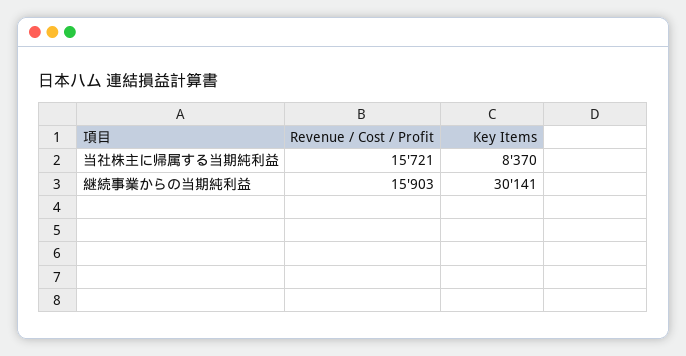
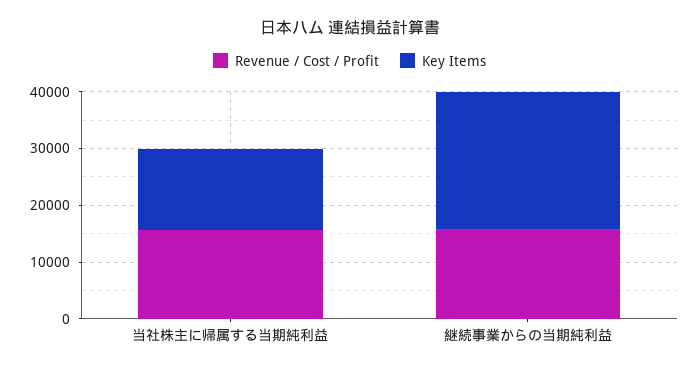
  {
    "Revenue / Cost / Profit": {
      "当社株主に帰属する当期純利益": 15721,
      "継続事業からの当期純利益": 15903
    },
    "Key Items": {
-     "当社株主に帰属する当期純利益": 8370,
+     "当社株主に帰属する当期純利益": 14000,
-     "継続事業からの当期純利益": 30141
+     "継続事業からの当期純利益": 24000
    }
  }

